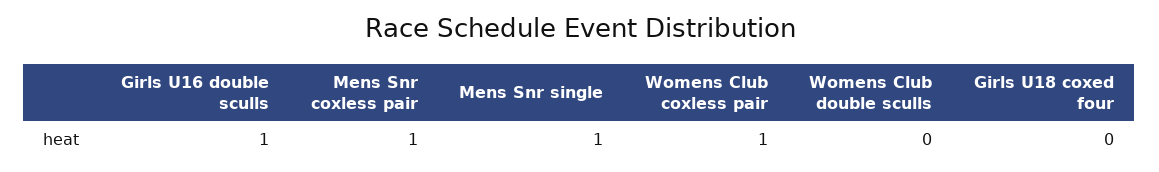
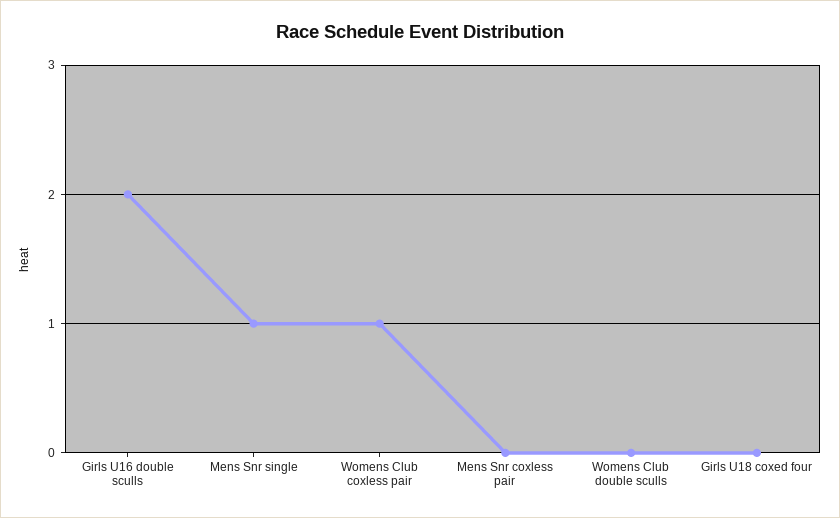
  {
-   "Girls U16 double sculls": 1,
+   "Girls U16 double sculls": 2,
-   "Mens Snr coxless pair": 1,
+   "Mens Snr coxless pair": 0,
    "Mens Snr single": 1,
    "Womens Club coxless pair": 1,
    "Womens Club double sculls": 0,
    "Girls U18 coxed four": 0
  }

